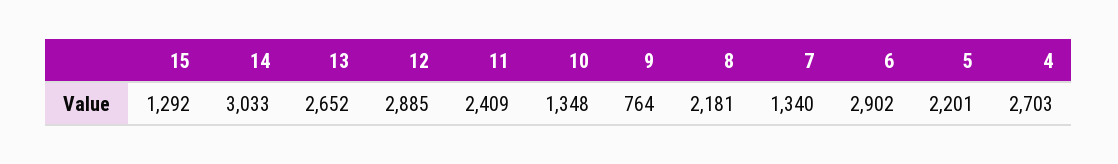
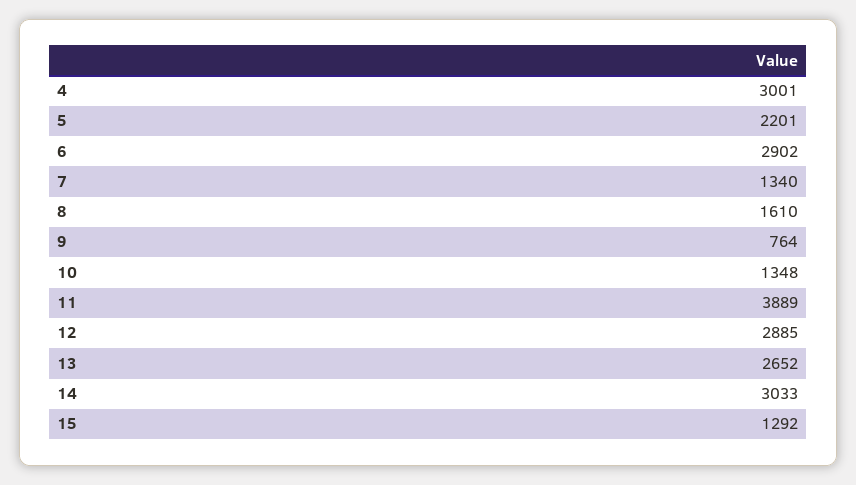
  {
    "15": 1292,
    "14": 3033,
    "13": 2652,
    "12": 2885,
-   "11": 2409,
+   "11": 3889,
    "10": 1348,
    "9": 764,
-   "8": 2181,
+   "8": 1610,
    "7": 1340,
    "6": 2902,
    "5": 2201,
-   "4": 2703
+   "4": 3001
  }

